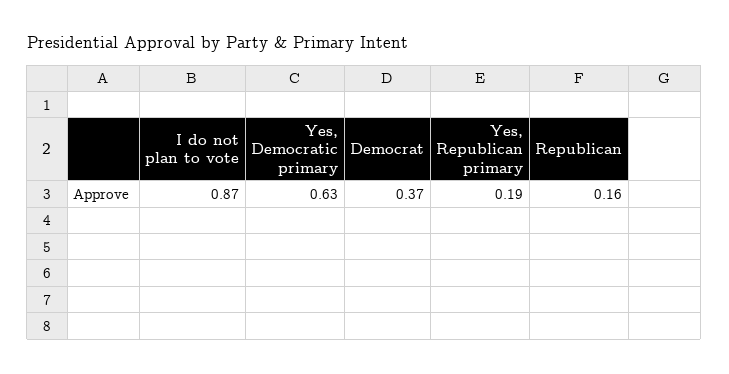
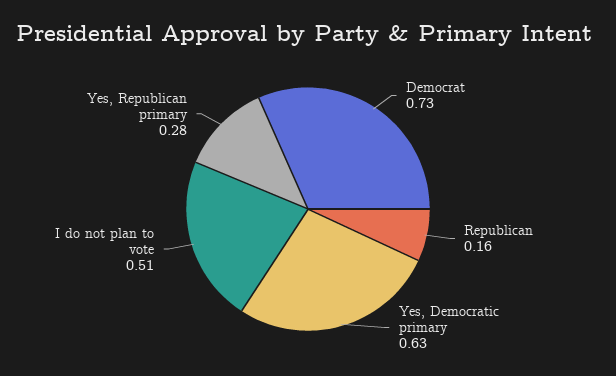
  {
-   "I do not plan to vote": 0.87,
+   "I do not plan to vote": 0.51,
    "Yes, Democratic primary": 0.63,
-   "Democrat": 0.37,
+   "Democrat": 0.73,
-   "Yes, Republican primary": 0.19,
+   "Yes, Republican primary": 0.28,
    "Republican": 0.16
  }

